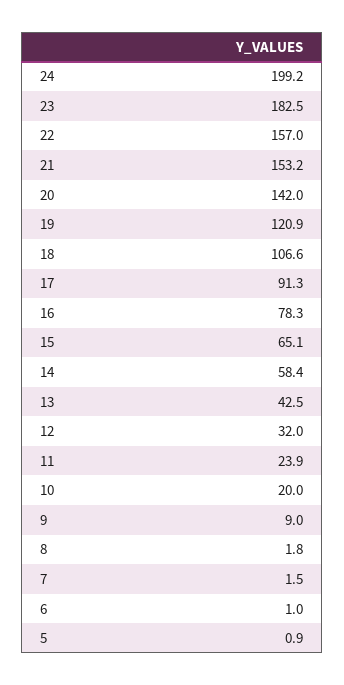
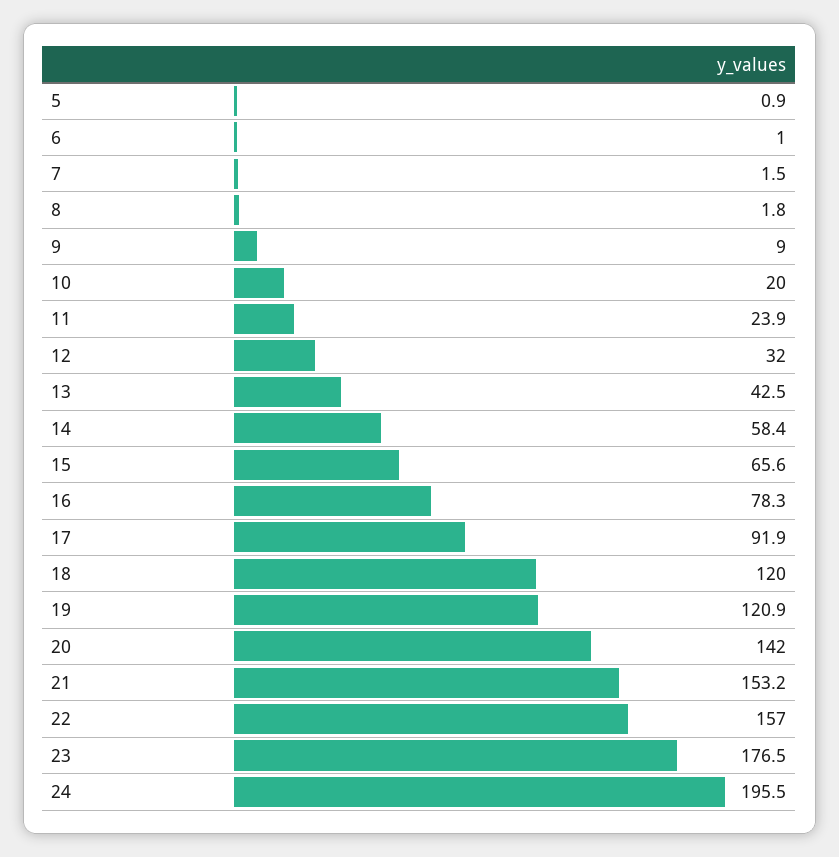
  {
-   "24": 199.2,
+   "24": 195.5,
-   "23": 182.5,
+   "23": 176.5,
    "22": 157,
    "21": 153.2,
    "20": 142,
    "19": 120.9,
-   "18": 106.6,
+   "18": 120,
-   "17": 91.3,
+   "17": 91.9,
    "16": 78.3,
-   "15": 65.1,
+   "15": 65.6,
    "14": 58.4,
    "13": 42.5,
    "12": 32,
    "11": 23.9,
    "10": 20,
    "9": 9,
    "8": 1.8,
    "7": 1.5,
    "6": 1,
    "5": 0.9
  }

